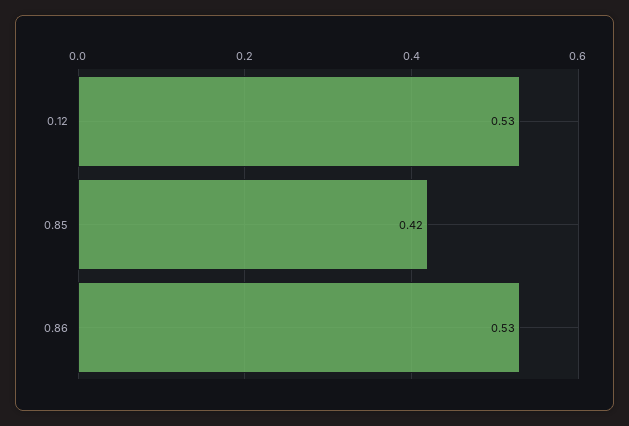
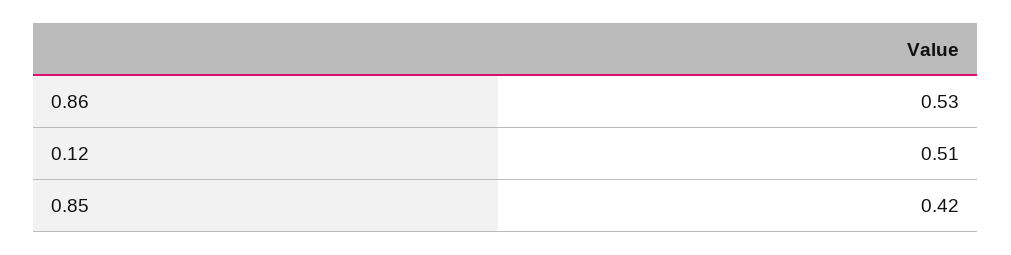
  {
-   "0.12": 0.53,
+   "0.12": 0.51,
    "0.85": 0.42,
    "0.86": 0.53
  }

